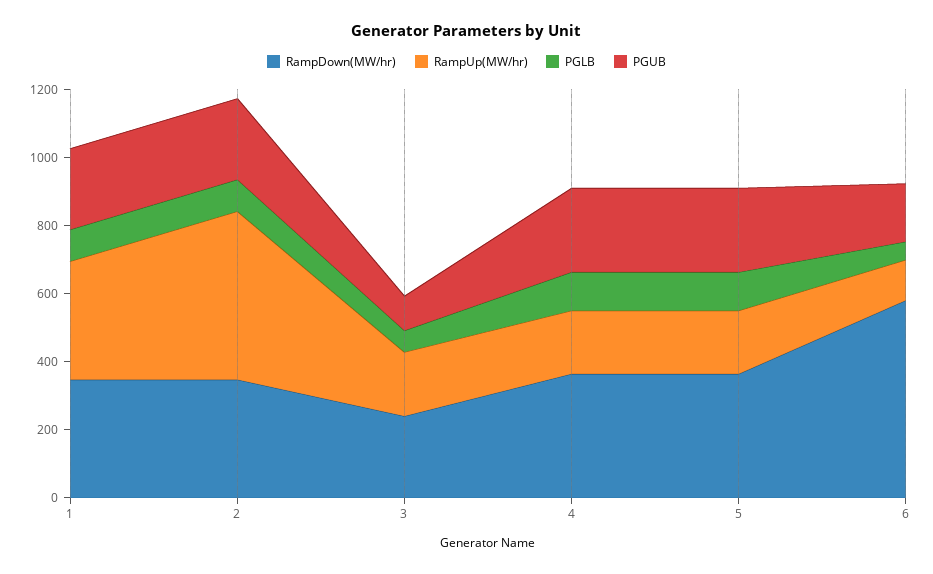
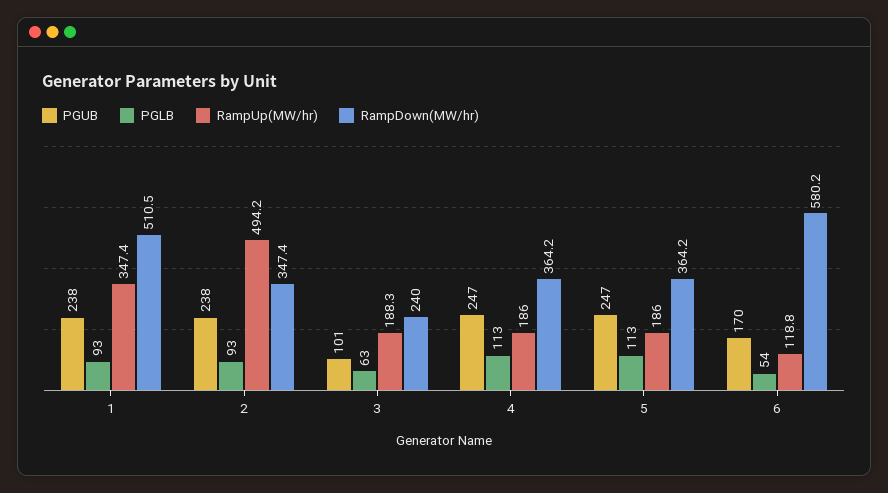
  {
    "RampDown(MW/hr)": {
-     "1": 350,
+     "1": 510.5,
      "2": 347.4,
      "3": 240,
      "4": 364.2,
      "5": 364.2,
      "6": 580.2
    },
    "RampUp(MW/hr)": {
      "1": 347.4,
      "2": 494.2,
      "3": 188.3,
      "4": 186,
      "5": 186,
      "6": 118.8
    },
    "PGLB": {
      "1": 93,
      "2": 93,
      "3": 63,
      "4": 113,
      "5": 113,
      "6": 54
    },
    "PGUB": {
      "1": 238,
      "2": 238,
      "3": 101,
      "4": 247,
      "5": 247,
      "6": 170
    }
  }

